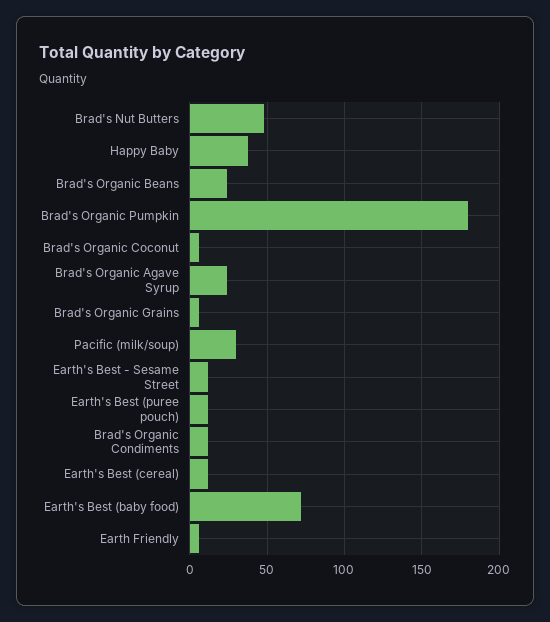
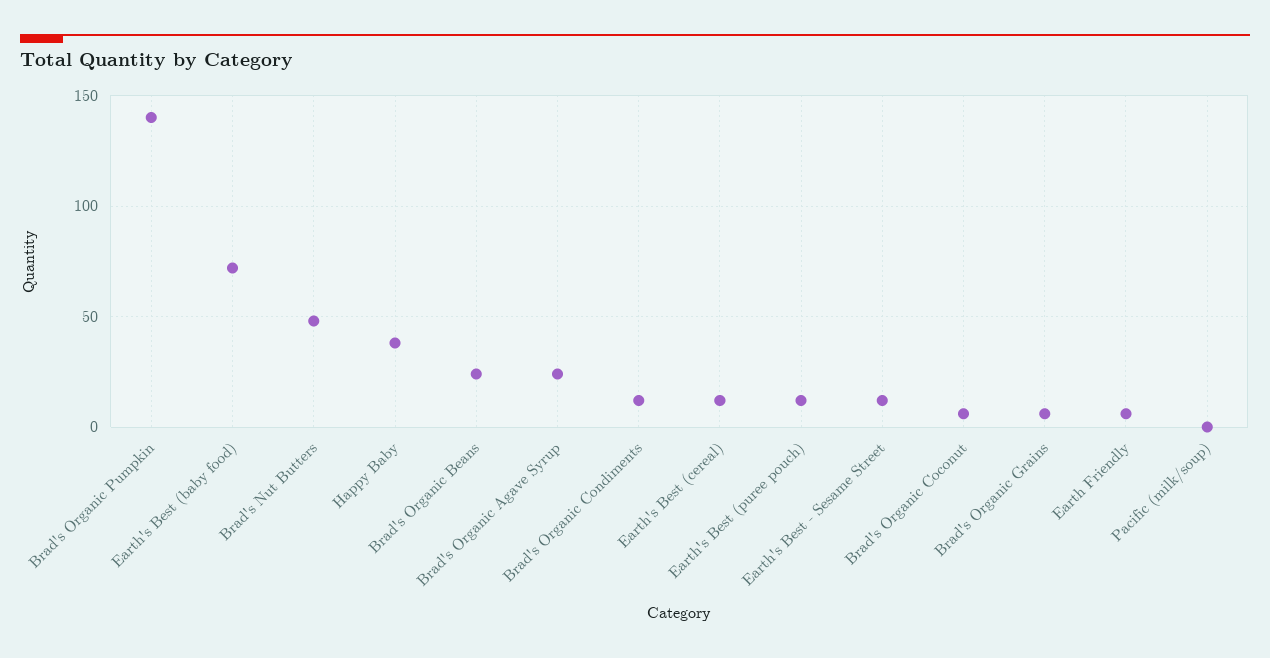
  {
    "Brad's Nut Butters": 50,
    "Happy Baby": 40,
    "Brad's Organic Beans": 25,
-   "Brad's Organic Pumpkin": 180,
+   "Brad's Organic Pumpkin": 140,
    "Brad's Organic Coconut": 5,
    "Brad's Organic Agave Syrup": 25,
    "Brad's Organic Grains": 5,
-   "Pacific (milk/soup)": 30,
+   "Pacific (milk/soup)": 0,
    "Earth's Best - Sesame Street": 10,
    "Earth's Best (puree pouch)": 10,
    "Brad's Organic Condiments": 10,
    "Earth's Best (cereal)": 10,
    "Earth's Best (baby food)": 70,
    "Earth Friendly": 5
  }

